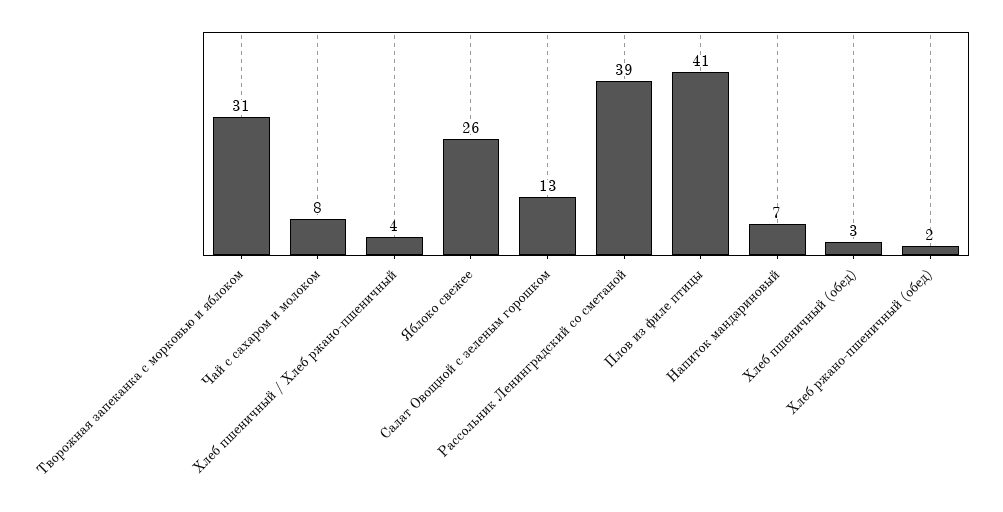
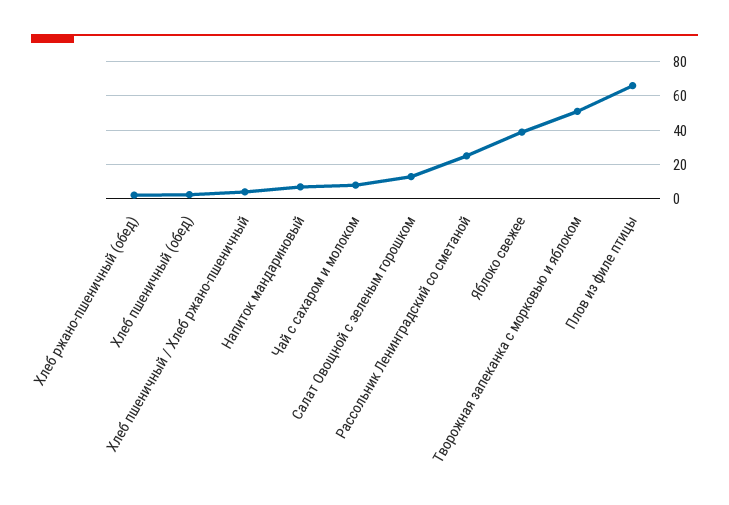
  {
-   "Творожная запеканка с морковью и яблоком": 31,
+   "Творожная запеканка с морковью и яблоком": 50,
    "Чай с сахаром и молоком": 8,
    "Хлеб пшеничный / Хлеб ржано-пшеничный": 4,
-   "Яблоко свежее": 26,
+   "Яблоко свежее": 40,
    "Салат Овощной с зеленым горошком": 13,
-   "Рассольник Ленинградский со сметаной": 39,
+   "Рассольник Ленинградский со сметаной": 25,
-   "Плов из филе птицы": 41,
+   "Плов из филе птицы": 65,
    "Напиток мандариновый": 7,
    "Хлеб пшеничный (обед)": 3,
    "Хлеб ржано-пшеничный (обед)": 2
  }

